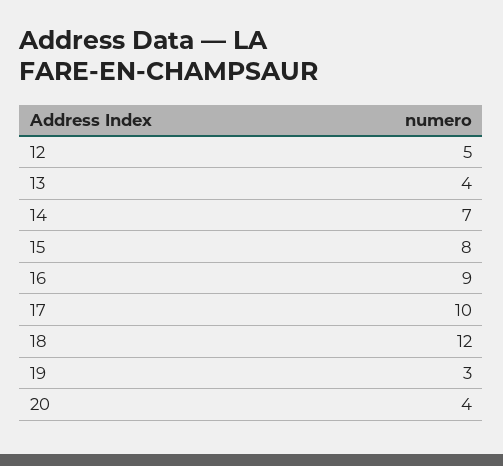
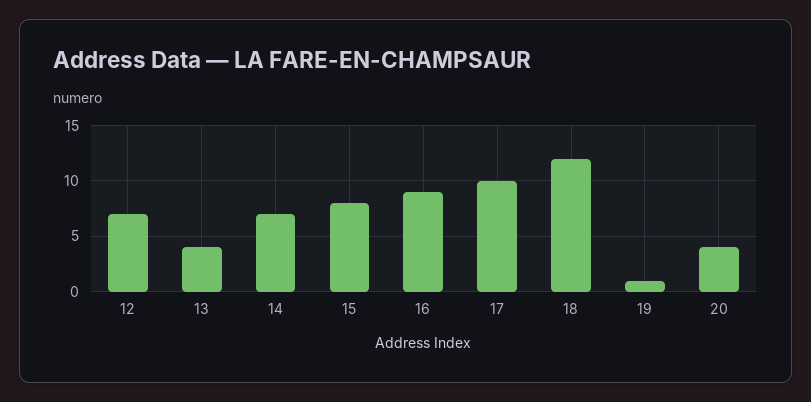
  {
-   "12": 5,
+   "12": 7,
    "13": 4,
    "14": 7,
    "15": 8,
    "16": 9,
    "17": 10,
    "18": 12,
-   "19": 3,
+   "19": 1,
    "20": 4
  }

